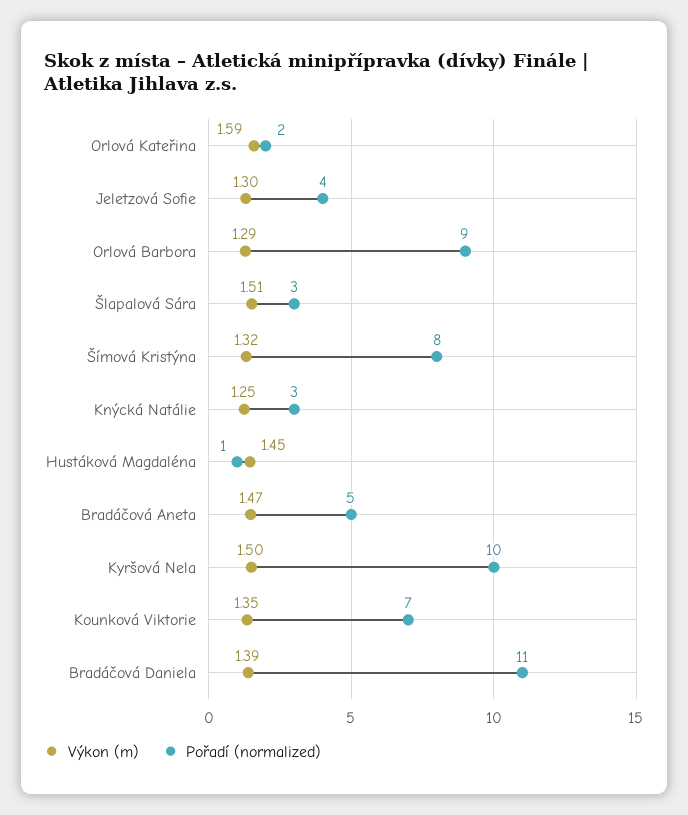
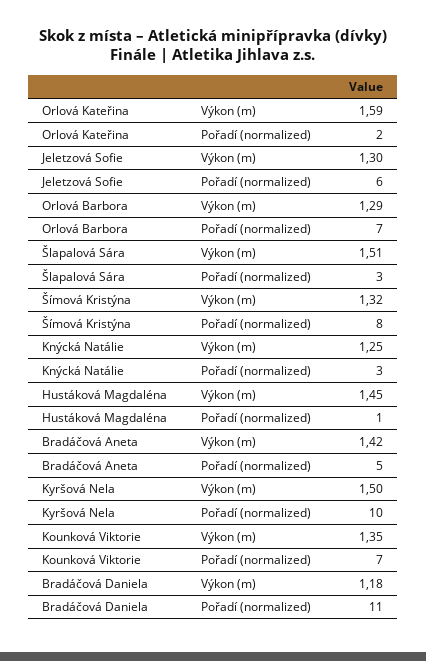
  {
    "Výkon (m)": {
      "Orlová Kateřina": 1.59,
      "Jeletzová Sofie": 1.3,
      "Orlová Barbora": 1.29,
      "Šlapalová Sára": 1.51,
      "Šímová Kristýna": 1.32,
      "Knýcká Natálie": 1.25,
      "Hustáková Magdaléna": 1.45,
-     "Bradáčová Aneta": 1.47,
+     "Bradáčová Aneta": 1.42,
      "Kyršová Nela": 1.5,
      "Kounková Viktorie": 1.35,
-     "Bradáčová Daniela": 1.39
+     "Bradáčová Daniela": 1.18
    },
    "Pořadí (normalized)": {
      "Orlová Kateřina": 2,
-     "Jeletzová Sofie": 4,
+     "Jeletzová Sofie": 6,
-     "Orlová Barbora": 9,
+     "Orlová Barbora": 7,
      "Šlapalová Sára": 3,
      "Šímová Kristýna": 8,
      "Knýcká Natálie": 3,
      "Hustáková Magdaléna": 1,
      "Bradáčová Aneta": 5,
      "Kyršová Nela": 10,
      "Kounková Viktorie": 7,
      "Bradáčová Daniela": 11
    }
  }

